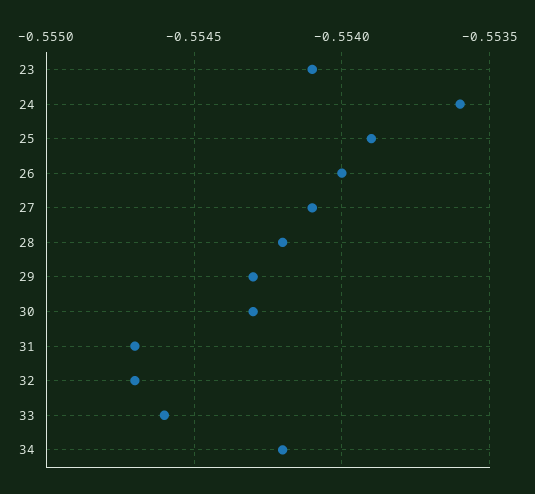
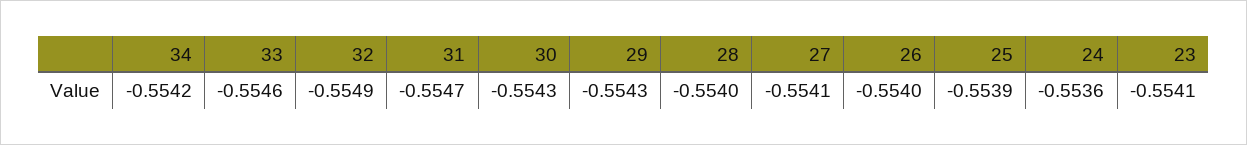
  {
    "23": -0.5541,
    "24": -0.5536,
    "25": -0.5539,
    "26": -0.554,
    "27": -0.5541,
-   "28": -0.5542,
+   "28": -0.554,
    "29": -0.5543,
    "30": -0.5543,
    "31": -0.5547,
-   "32": -0.5547,
+   "32": -0.5549,
    "33": -0.5546,
    "34": -0.5542
  }

